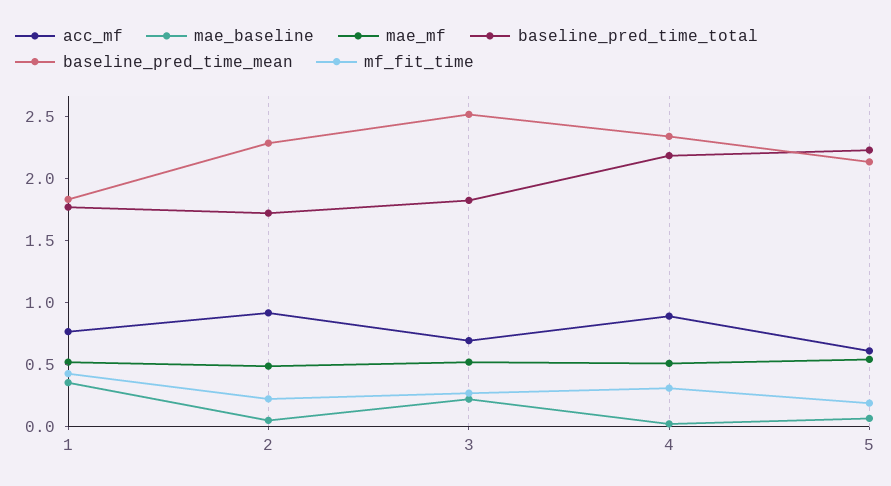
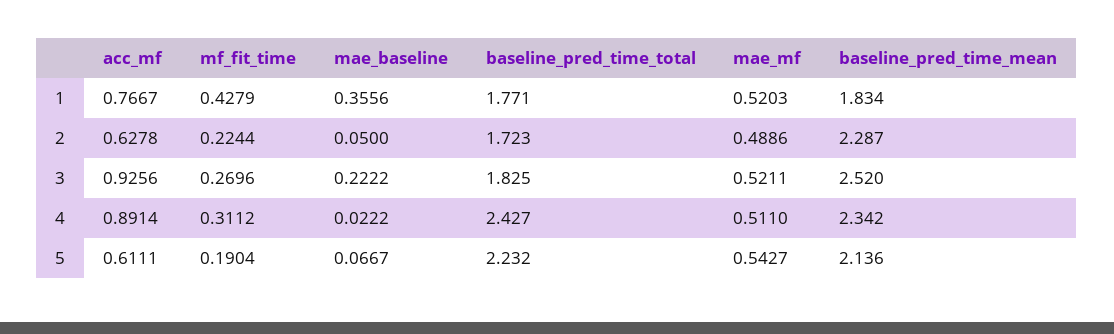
  {
    "acc_mf": {
      "1": 0.7667,
-     "2": 0.9,
+     "2": 0.6278,
-     "3": 0.7,
+     "3": 0.9256,
      "4": 0.8914,
      "5": 0.6111
    },
    "mae_baseline": {
      "1": 0.3556,
      "2": 0.05,
      "3": 0.2222,
      "4": 0.0222,
      "5": 0.0667
    },
    "mae_mf": {
      "1": 0.5203,
      "2": 0.4886,
      "3": 0.5211,
      "4": 0.511,
      "5": 0.5427
    },
    "baseline_pred_time_total": {
      "1": 1.771,
      "2": 1.723,
      "3": 1.825,
-     "4": 2.2,
+     "4": 2.427,
      "5": 2.232
    },
    "baseline_pred_time_mean": {
      "1": 1.834,
      "2": 2.287,
      "3": 2.52,
      "4": 2.342,
      "5": 2.136
    },
    "mf_fit_time": {
      "1": 0.4279,
      "2": 0.2244,
      "3": 0.2696,
      "4": 0.3112,
      "5": 0.1904
    }
  }

